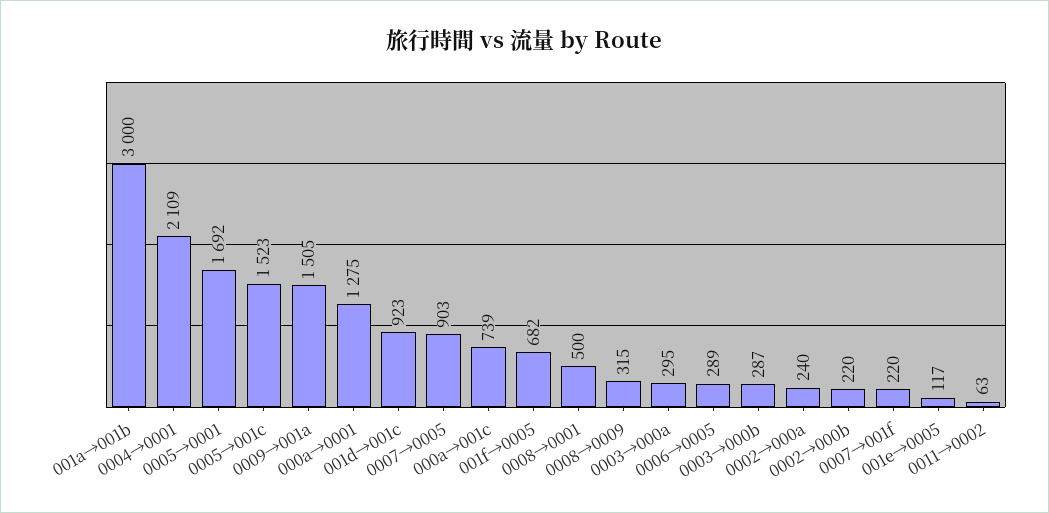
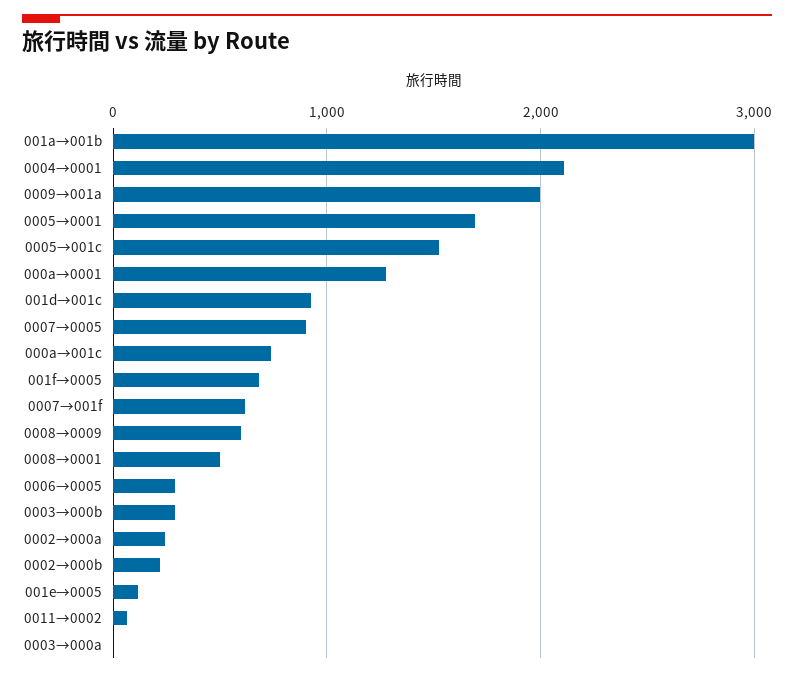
  {
    "001a→001b": 3000,
    "0004→0001": 2109,
    "0005→0001": 1692,
    "0005→001c": 1523,
-   "0009→001a": 1505,
+   "0009→001a": 2000,
    "000a→0001": 1275,
    "001d→001c": 923,
    "0007→0005": 903,
    "000a→001c": 739,
    "001f→0005": 682,
    "0008→0001": 500,
-   "0008→0009": 315,
+   "0008→0009": 600,
-   "0003→000a": 295,
+   "0003→000a": 0,
    "0006→0005": 289,
    "0003→000b": 287,
    "0002→000a": 240,
    "0002→000b": 220,
-   "0007→001f": 220,
+   "0007→001f": 600,
    "001e→0005": 117,
    "0011→0002": 63
  }

